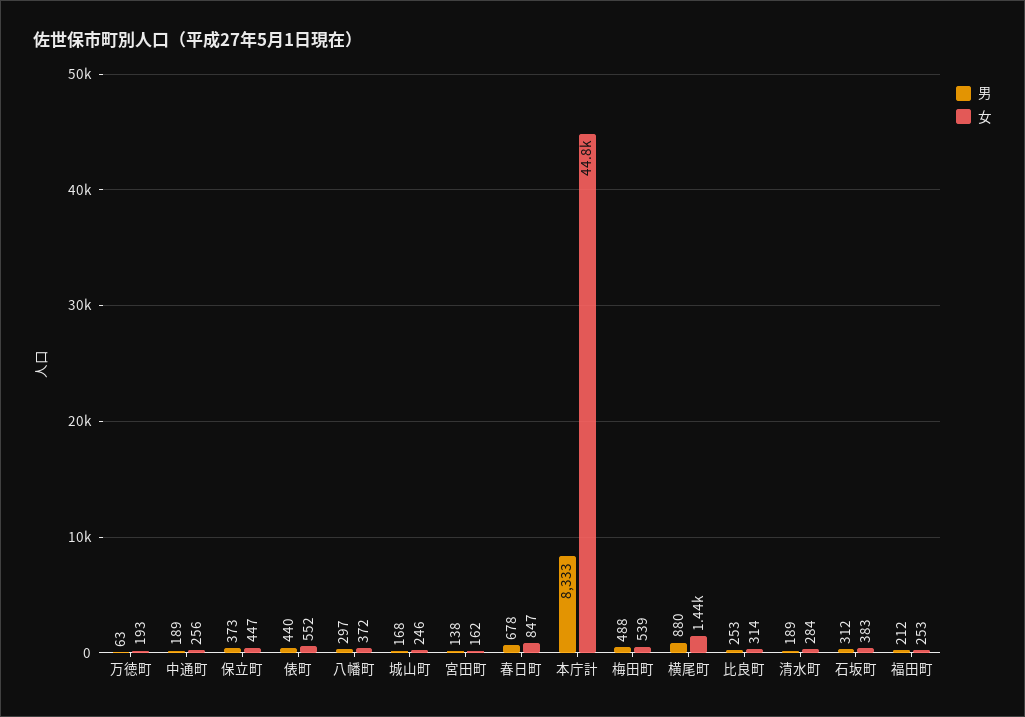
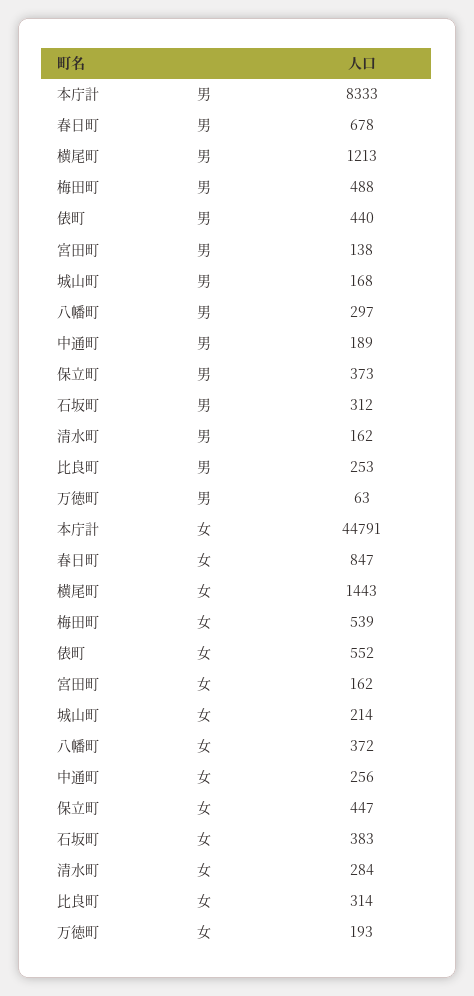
  {
    "男": {
      "万徳町": 63,
      "中通町": 189,
      "保立町": 373,
      "俵町": 440,
      "八幡町": 297,
      "城山町": 168,
      "宮田町": 138,
      "春日町": 678,
      "本庁計": 8333,
      "梅田町": 488,
-     "横尾町": 880,
+     "横尾町": 1213,
      "比良町": 253,
-     "清水町": 189,
+     "清水町": 162,
-     "石坂町": 312,
+     "石坂町": 312
-     "福田町": 212
    },
    "女": {
      "万徳町": 193,
      "中通町": 256,
      "保立町": 447,
      "俵町": 552,
      "八幡町": 372,
-     "城山町": 246,
+     "城山町": 214,
      "宮田町": 162,
      "春日町": 847,
      "本庁計": 44791,
      "梅田町": 539,
      "横尾町": 1443,
      "比良町": 314,
      "清水町": 284,
-     "石坂町": 383,
+     "石坂町": 383
-     "福田町": 253
    }
  }

